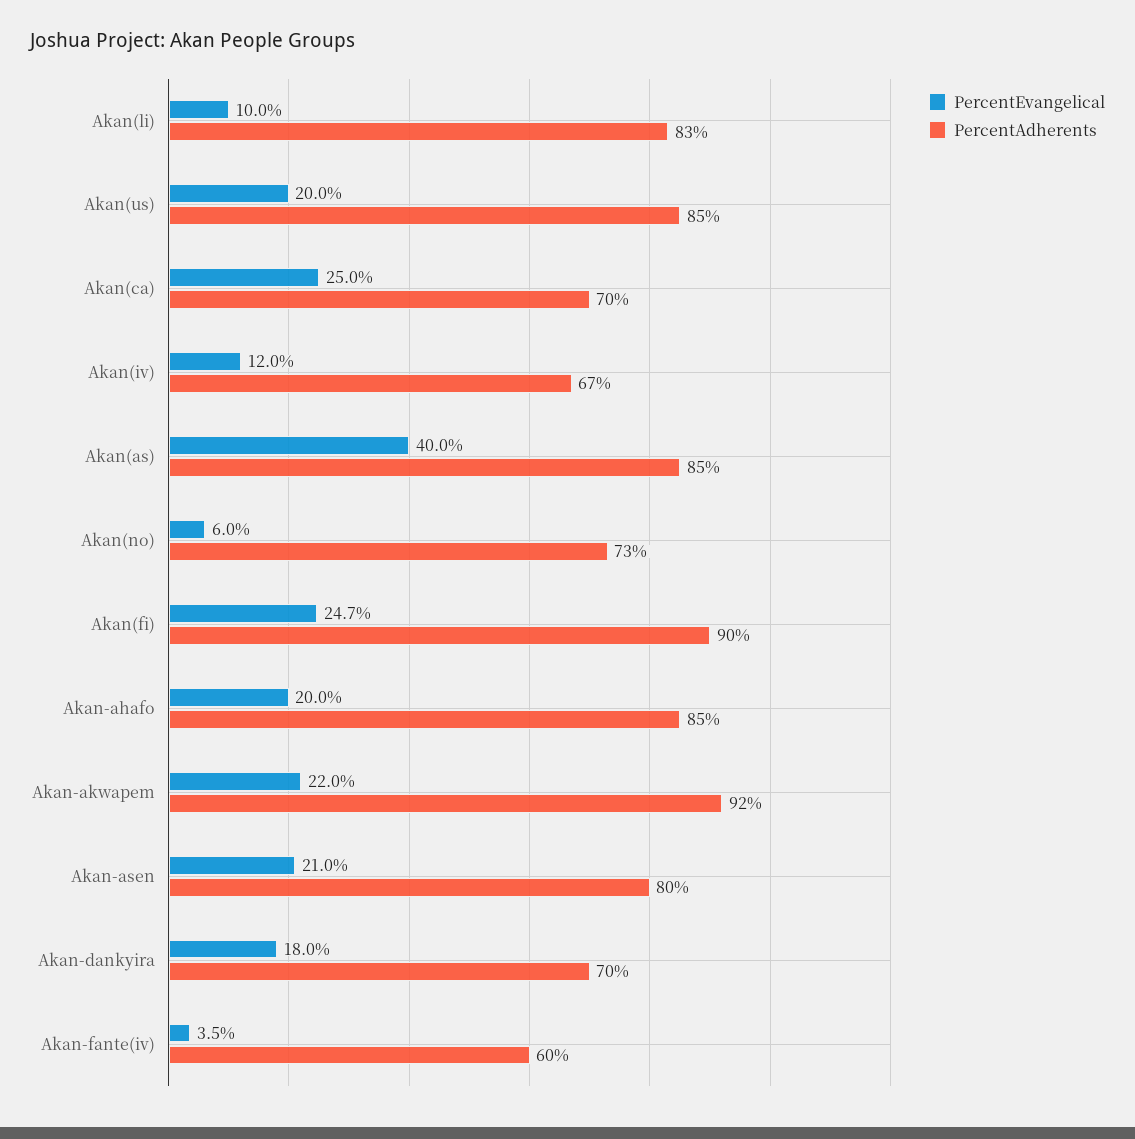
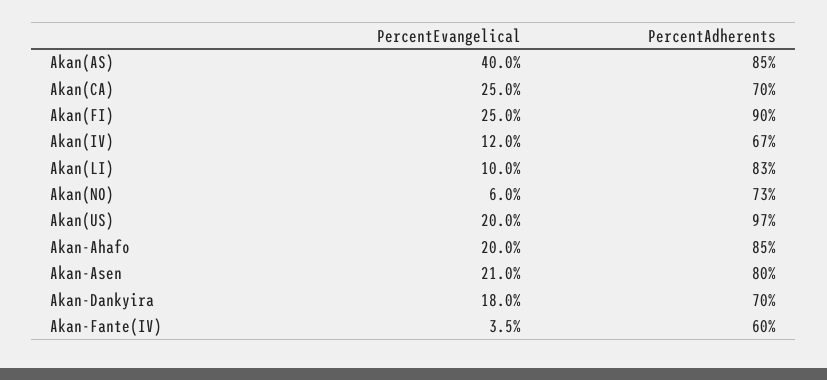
  {
    "PercentEvangelical": {
      "Akan(li)": 10,
      "Akan(us)": 20,
      "Akan(ca)": 25,
      "Akan(iv)": 12,
      "Akan(as)": 40,
      "Akan(no)": 6,
-     "Akan(fi)": 24.7,
+     "Akan(fi)": 25,
      "Akan-ahafo": 20,
-     "Akan-akwapem": 22,
      "Akan-asen": 21,
      "Akan-dankyira": 18,
      "Akan-fante(iv)": 3.5
    },
    "PercentAdherents": {
      "Akan(li)": 83,
-     "Akan(us)": 85,
+     "Akan(us)": 97,
      "Akan(ca)": 70,
      "Akan(iv)": 67,
      "Akan(as)": 85,
      "Akan(no)": 73,
      "Akan(fi)": 90,
      "Akan-ahafo": 85,
-     "Akan-akwapem": 92,
      "Akan-asen": 80,
      "Akan-dankyira": 70,
      "Akan-fante(iv)": 60
    }
  }

